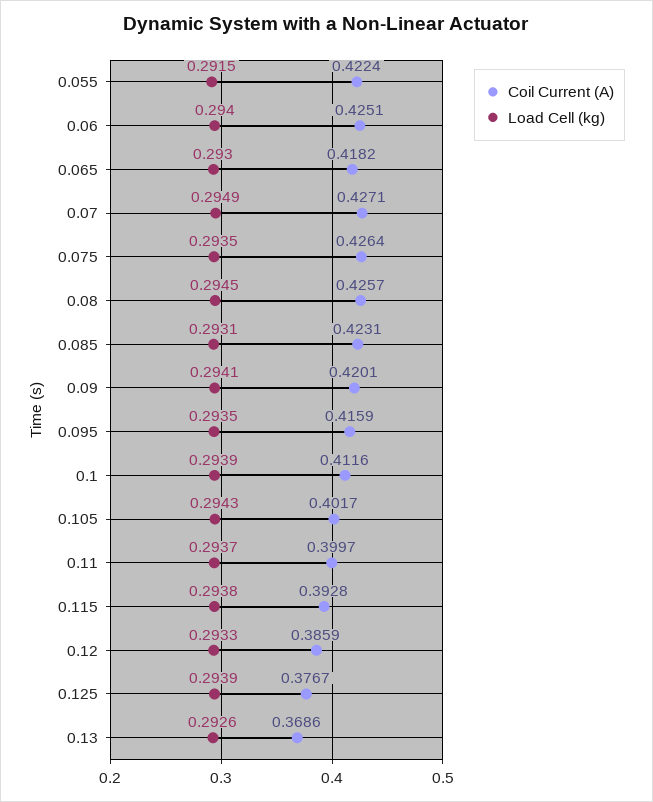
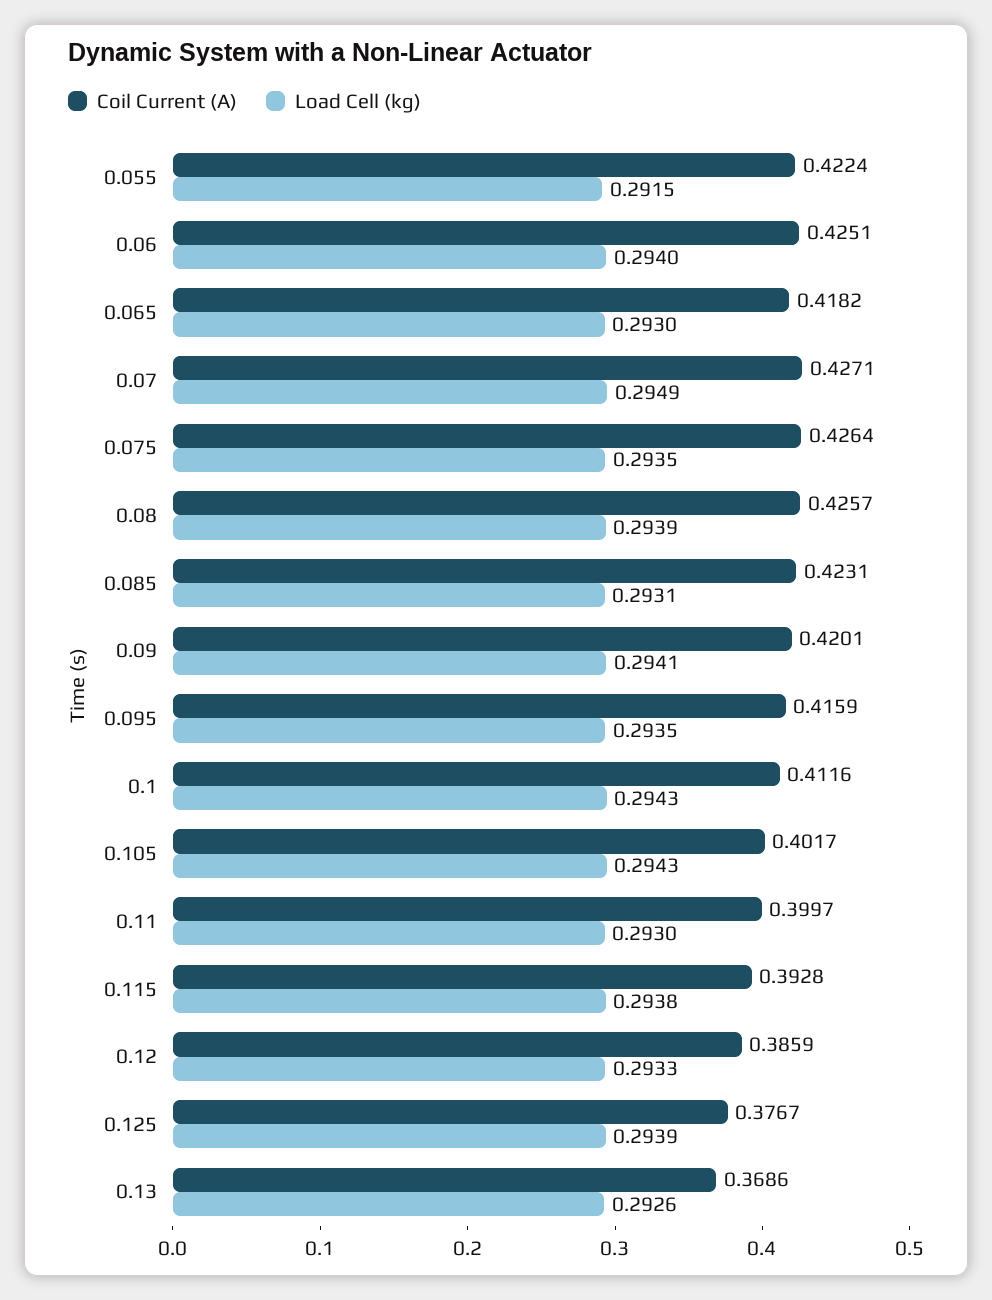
  {
    "Coil Current (A)": {
      "0.055": 0.4224,
      "0.06": 0.4251,
      "0.065": 0.4182,
      "0.07": 0.4271,
      "0.075": 0.4264,
      "0.08": 0.4257,
      "0.085": 0.4231,
      "0.09": 0.4201,
      "0.095": 0.4159,
      "0.1": 0.4116,
      "0.105": 0.4017,
      "0.11": 0.3997,
      "0.115": 0.3928,
      "0.12": 0.3859,
      "0.125": 0.3767,
      "0.13": 0.3686
    },
    "Load Cell (kg)": {
      "0.055": 0.2915,
      "0.06": 0.294,
      "0.065": 0.293,
      "0.07": 0.2949,
      "0.075": 0.2935,
-     "0.08": 0.2945,
+     "0.08": 0.2939,
      "0.085": 0.2931,
      "0.09": 0.2941,
      "0.095": 0.2935,
-     "0.1": 0.2939,
+     "0.1": 0.2943,
      "0.105": 0.2943,
-     "0.11": 0.2937,
+     "0.11": 0.293,
      "0.115": 0.2938,
      "0.12": 0.2933,
      "0.125": 0.2939,
      "0.13": 0.2926
    }
  }

